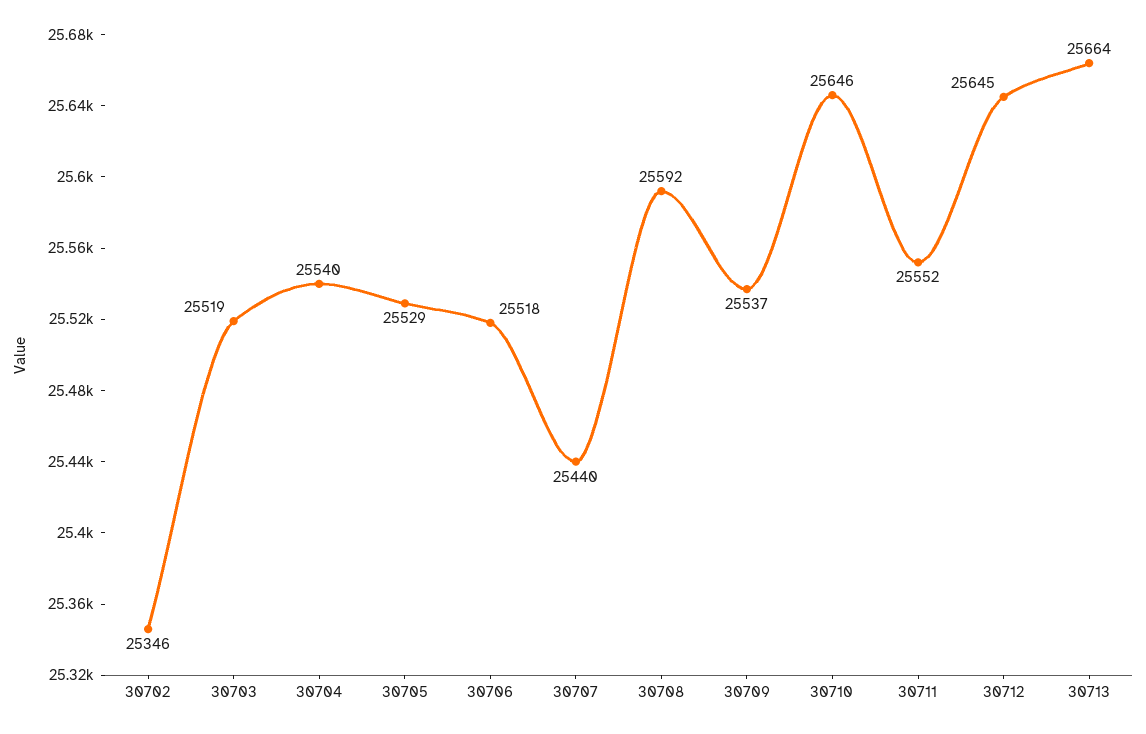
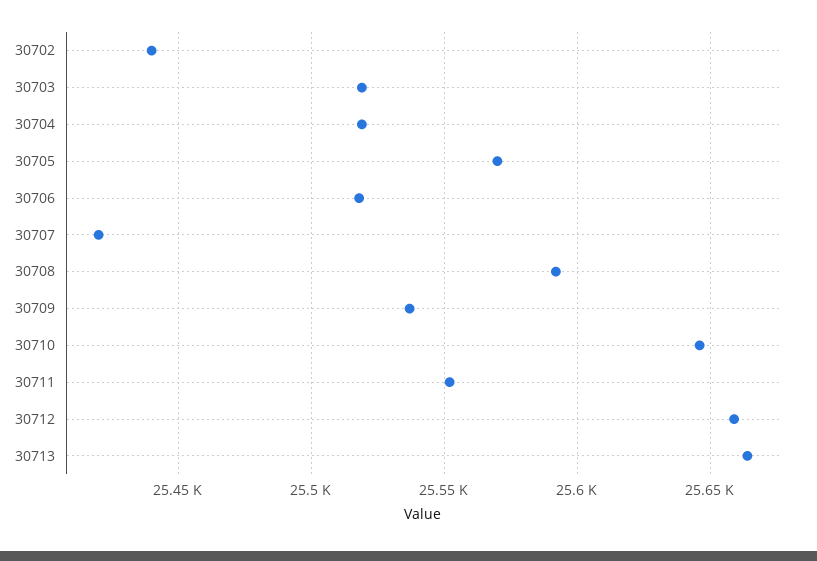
  {
-   "30702": 25346,
+   "30702": 25440,
    "30703": 25519,
-   "30704": 25540,
+   "30704": 25520,
-   "30705": 25529,
+   "30705": 25570,
    "30706": 25518,
-   "30707": 25440,
+   "30707": 25420,
    "30708": 25592,
    "30709": 25537,
    "30710": 25646,
    "30711": 25552,
-   "30712": 25645,
+   "30712": 25660,
    "30713": 25664
  }

